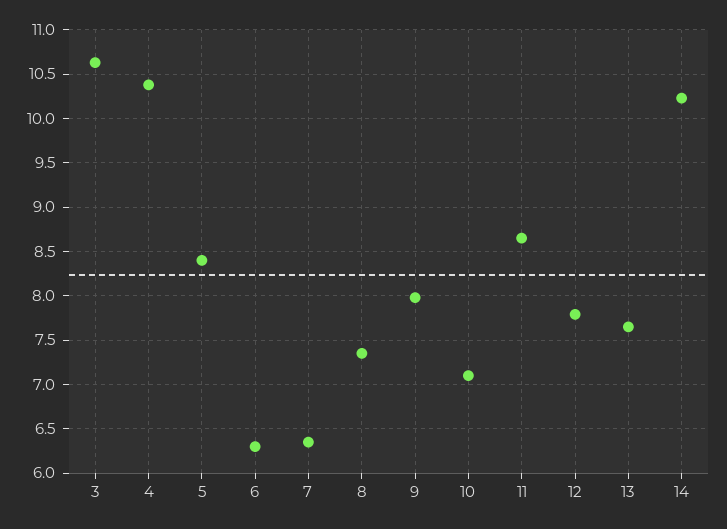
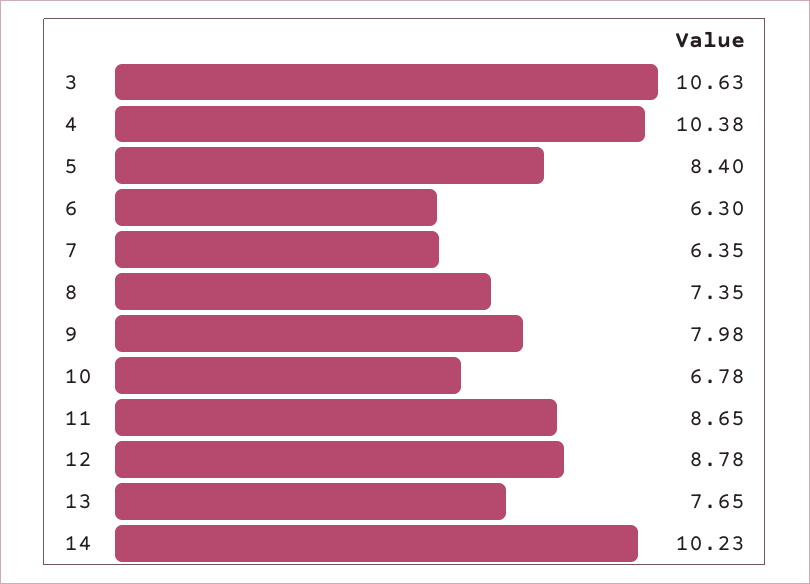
  {
    "3": 10.63,
    "4": 10.38,
    "5": 8.4,
    "6": 6.3,
    "7": 6.35,
    "8": 7.35,
    "9": 7.98,
-   "10": 7.1,
+   "10": 6.78,
    "11": 8.65,
-   "12": 7.8,
+   "12": 8.78,
    "13": 7.65,
    "14": 10.23
  }

